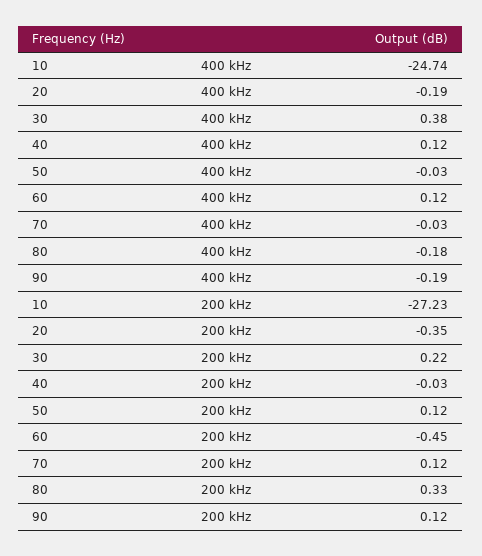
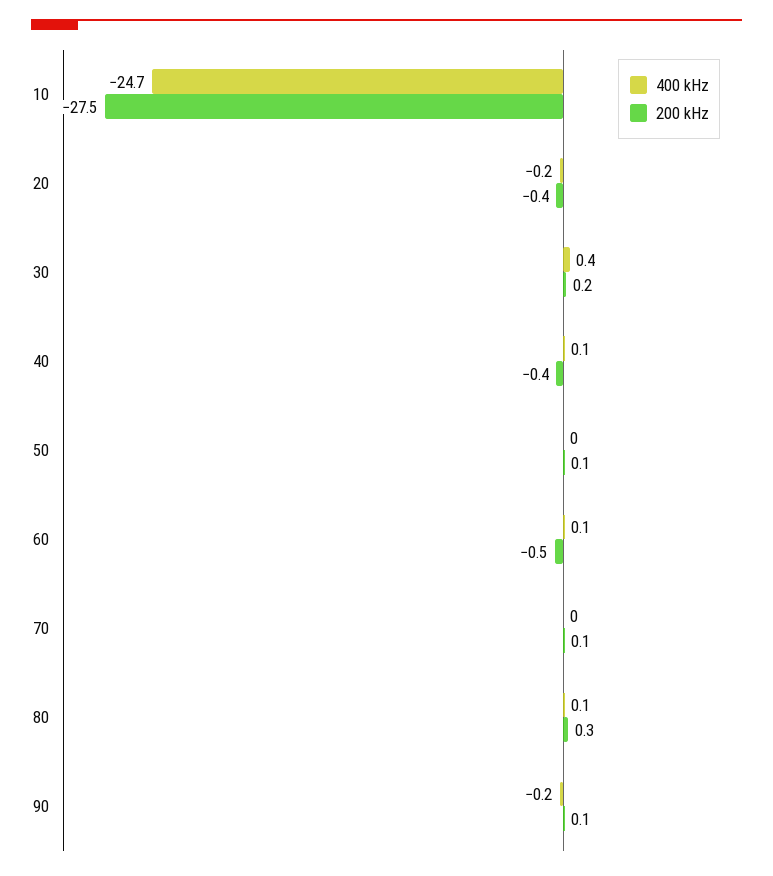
  {
    "400 kHz": {
      "10": -24.74,
      "20": -0.19,
      "30": 0.38,
      "40": 0.12,
      "50": -0.03,
      "60": 0.12,
      "70": -0.03,
-     "80": -0.18,
+     "80": 0.1,
      "90": -0.19
    },
    "200 kHz": {
-     "10": -27.23,
+     "10": -27.5,
      "20": -0.35,
      "30": 0.22,
-     "40": -0.03,
+     "40": -0.4,
      "50": 0.12,
      "60": -0.45,
      "70": 0.12,
      "80": 0.33,
      "90": 0.12
    }
  }

